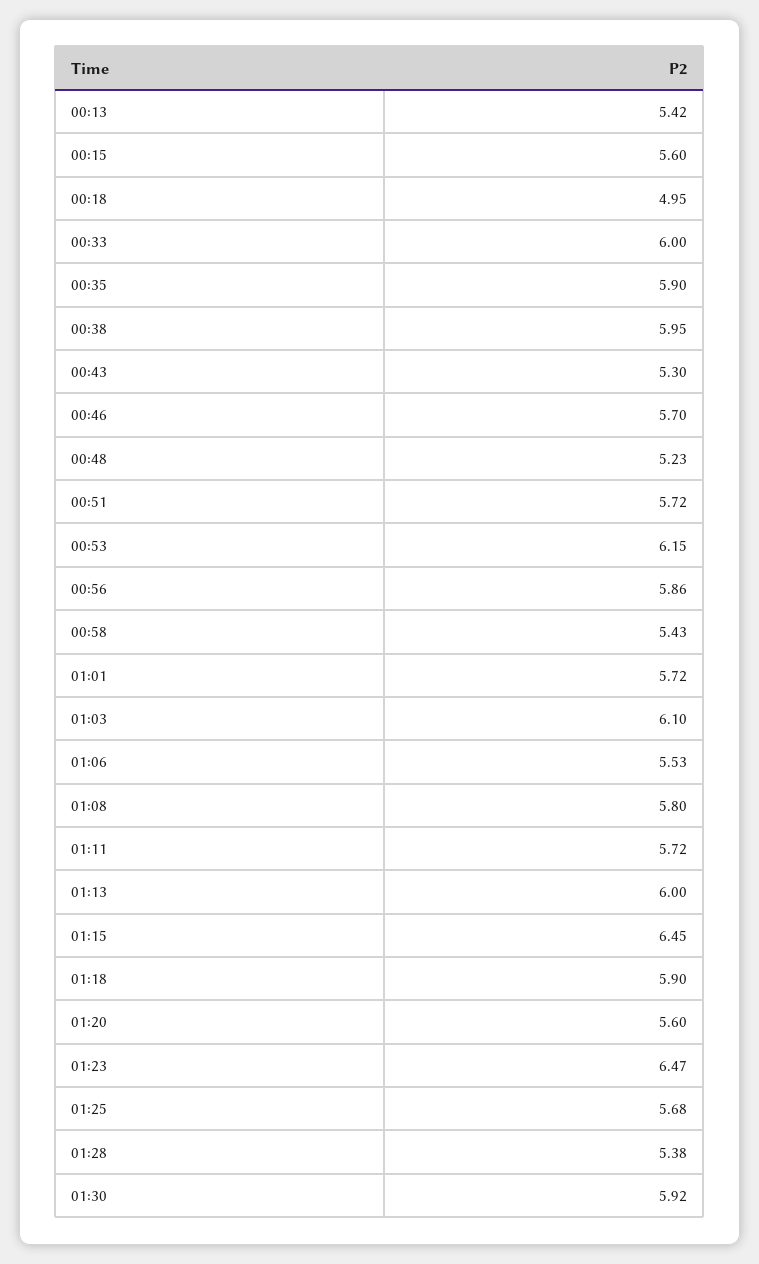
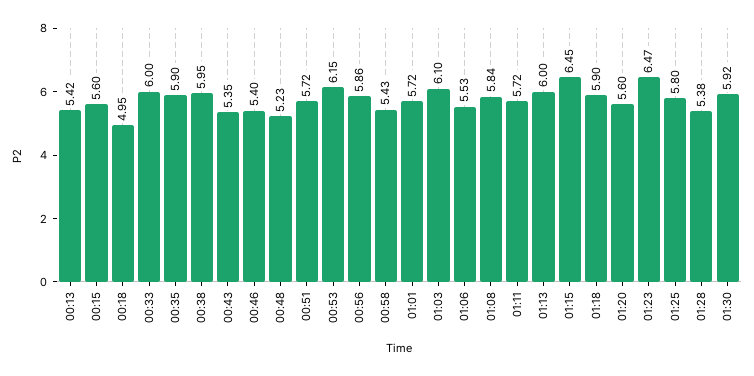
  {
    "00:13": 5.42,
    "00:15": 5.6,
    "00:18": 4.95,
    "00:33": 6,
    "00:35": 5.9,
    "00:38": 5.95,
-   "00:43": 5.3,
+   "00:43": 5.35,
-   "00:46": 5.7,
+   "00:46": 5.4,
    "00:48": 5.23,
    "00:51": 5.72,
    "00:53": 6.15,
    "00:56": 5.86,
    "00:58": 5.43,
    "01:01": 5.72,
    "01:03": 6.1,
    "01:06": 5.53,
-   "01:08": 5.8,
+   "01:08": 5.84,
    "01:11": 5.72,
    "01:13": 6,
    "01:15": 6.45,
    "01:18": 5.9,
    "01:20": 5.6,
    "01:23": 6.47,
-   "01:25": 5.68,
+   "01:25": 5.8,
    "01:28": 5.38,
    "01:30": 5.92
  }

